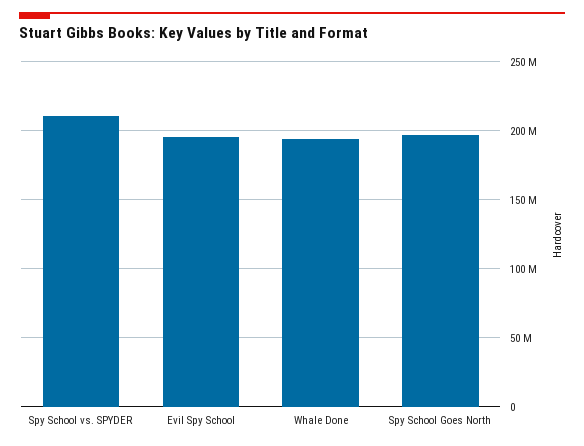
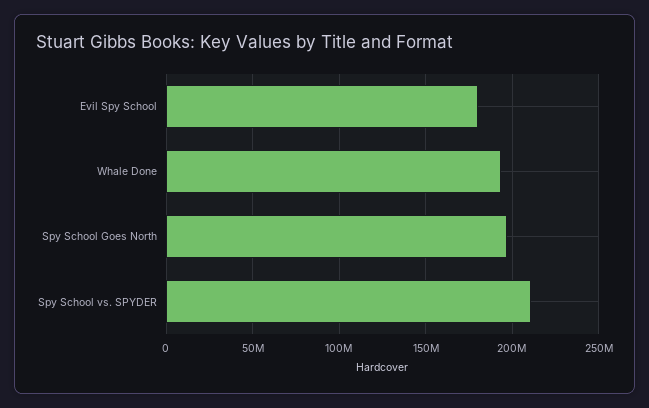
  {
    "Spy School vs. SPYDER": 210000000,
-   "Evil Spy School": 195000000,
+   "Evil Spy School": 180000000,
    "Whale Done": 195000000,
    "Spy School Goes North": 195000000
  }

